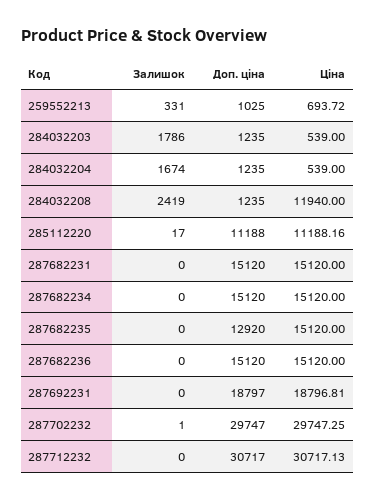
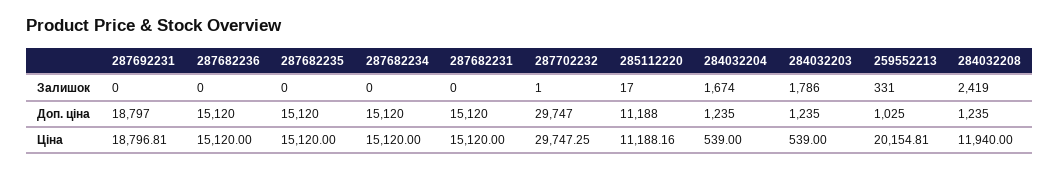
  {
    "Залишок": {
      "259552213": 331,
      "284032203": 1786,
      "284032204": 1674,
      "284032208": 2419,
      "285112220": 17,
      "287682231": 0,
      "287682234": 0,
      "287682235": 0,
      "287682236": 0,
      "287692231": 0,
-     "287702232": 1,
+     "287702232": 1
-     "287712232": 0
    },
    "Доп. ціна": {
      "259552213": 1025,
      "284032203": 1235,
      "284032204": 1235,
      "284032208": 1235,
      "285112220": 11188,
      "287682231": 15120,
      "287682234": 15120,
-     "287682235": 12920,
+     "287682235": 15120,
      "287682236": 15120,
      "287692231": 18797,
-     "287702232": 29747,
+     "287702232": 29747
-     "287712232": 30717
    },
    "Ціна": {
-     "259552213": 693.72,
+     "259552213": 20154.81,
      "284032203": 539,
      "284032204": 539,
      "284032208": 11940,
      "285112220": 11188.16,
      "287682231": 15120,
      "287682234": 15120,
      "287682235": 15120,
      "287682236": 15120,
      "287692231": 18796.81,
-     "287702232": 29747.25,
+     "287702232": 29747.25
-     "287712232": 30717.13
    }
  }

